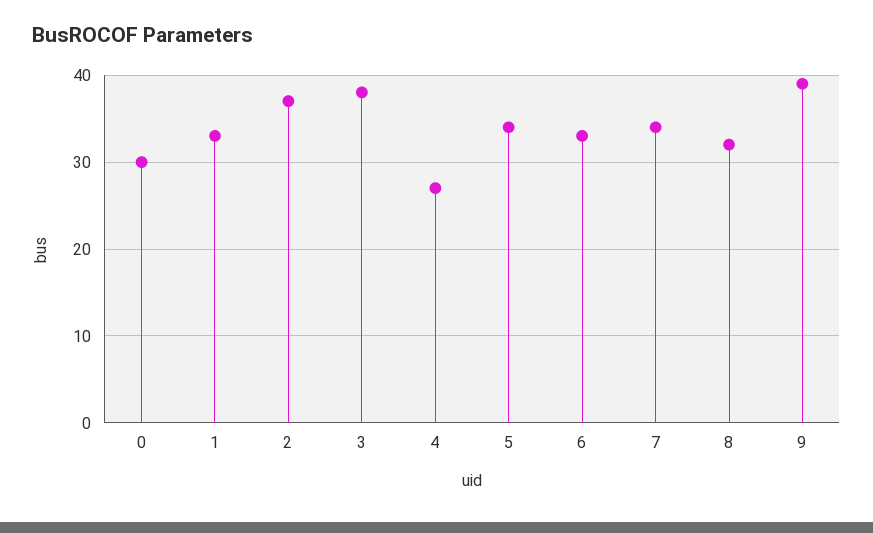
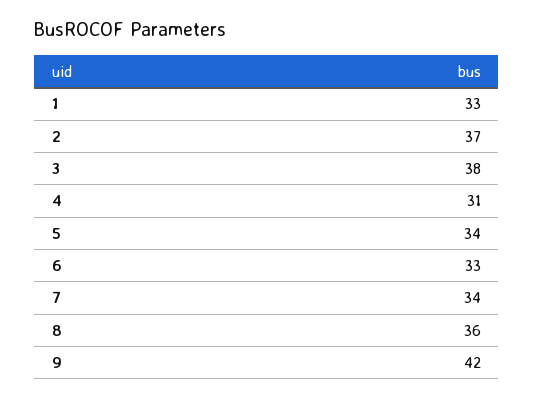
  {
-   "0": 30,
    "1": 33,
    "2": 37,
    "3": 38,
-   "4": 27,
+   "4": 31,
    "5": 34,
    "6": 33,
    "7": 34,
-   "8": 32,
+   "8": 36,
-   "9": 39
+   "9": 42
  }

